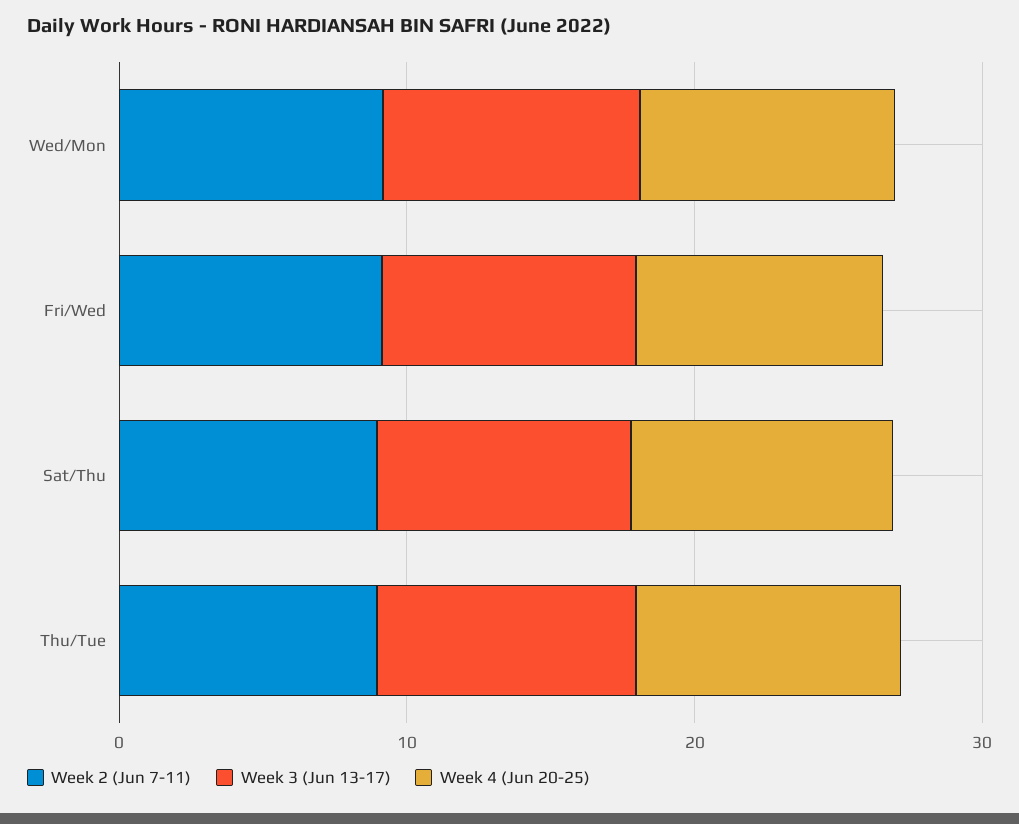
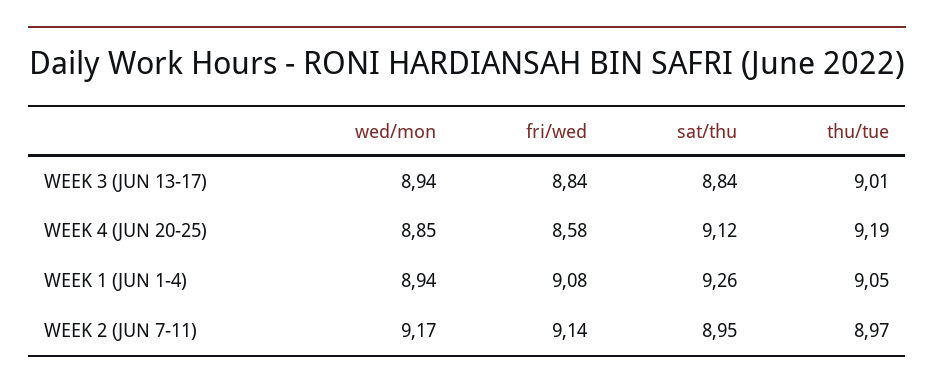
  {
    "Week 2 (Jun 7-11)": {
      "Wed/Mon": 9.17,
      "Fri/Wed": 9.14,
      "Sat/Thu": 8.95,
      "Thu/Tue": 8.97
    },
    "Week 3 (Jun 13-17)": {
      "Wed/Mon": 8.94,
      "Fri/Wed": 8.84,
      "Sat/Thu": 8.84,
      "Thu/Tue": 9.01
    },
    "Week 4 (Jun 20-25)": {
      "Wed/Mon": 8.85,
      "Fri/Wed": 8.58,
      "Sat/Thu": 9.12,
      "Thu/Tue": 9.19
-   }
+   },
+   "WEEK 1 (JUN 1-4)": {
+     "Wed/Mon": 8.94,
+     "Fri/Wed": 9.08,
+     "Sat/Thu": 9.26,
+     "Thu/Tue": 9.05
+   }
  }

